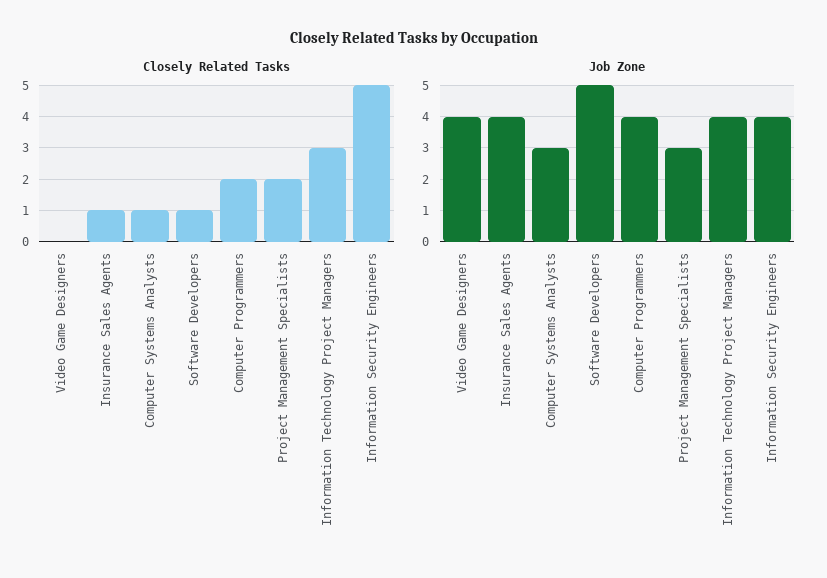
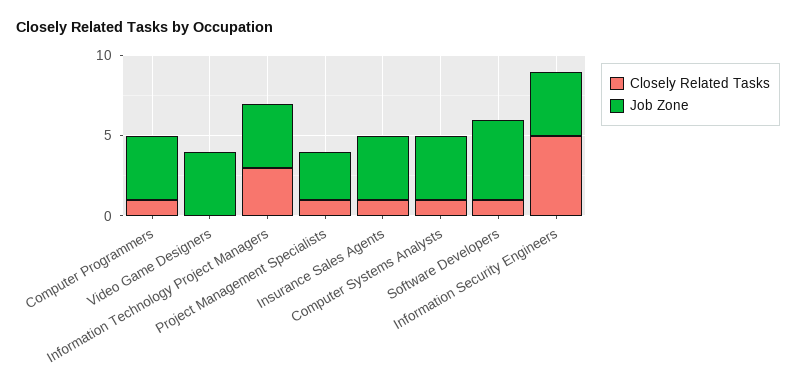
  {
    "Closely Related Tasks": {
      "Video Game Designers": 0,
      "Insurance Sales Agents": 1,
      "Computer Systems Analysts": 1,
      "Software Developers": 1,
-     "Computer Programmers": 2,
+     "Computer Programmers": 1,
-     "Project Management Specialists": 2,
+     "Project Management Specialists": 1,
      "Information Technology Project Managers": 3,
      "Information Security Engineers": 5
    },
    "Job Zone": {
      "Video Game Designers": 4,
      "Insurance Sales Agents": 4,
-     "Computer Systems Analysts": 3,
+     "Computer Systems Analysts": 4,
      "Software Developers": 5,
      "Computer Programmers": 4,
      "Project Management Specialists": 3,
      "Information Technology Project Managers": 4,
      "Information Security Engineers": 4
    }
  }

